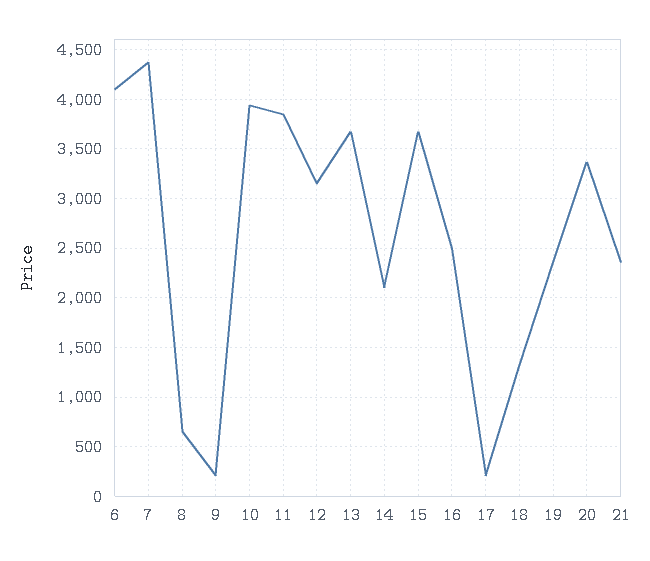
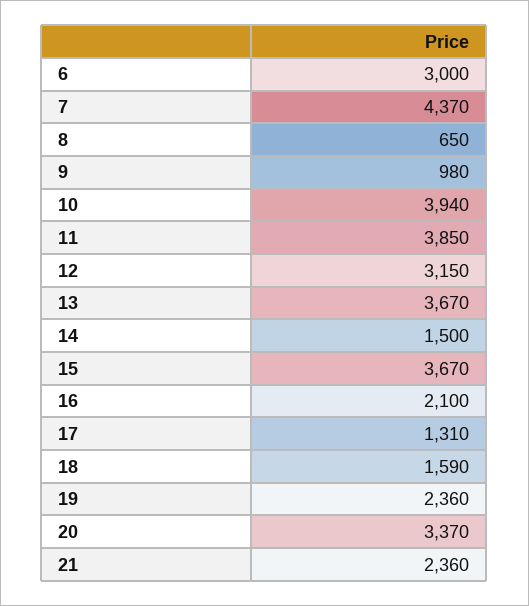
  {
-   "6": 4100,
+   "6": 3000,
    "7": 4370,
    "8": 650,
-   "9": 200,
+   "9": 980,
    "10": 3940,
    "11": 3850,
    "12": 3150,
    "13": 3670,
-   "14": 2100,
+   "14": 1500,
    "15": 3670,
-   "16": 2500,
+   "16": 2100,
-   "17": 200,
+   "17": 1310,
-   "18": 1300,
+   "18": 1590,
    "19": 2360,
    "20": 3370,
    "21": 2360
  }

